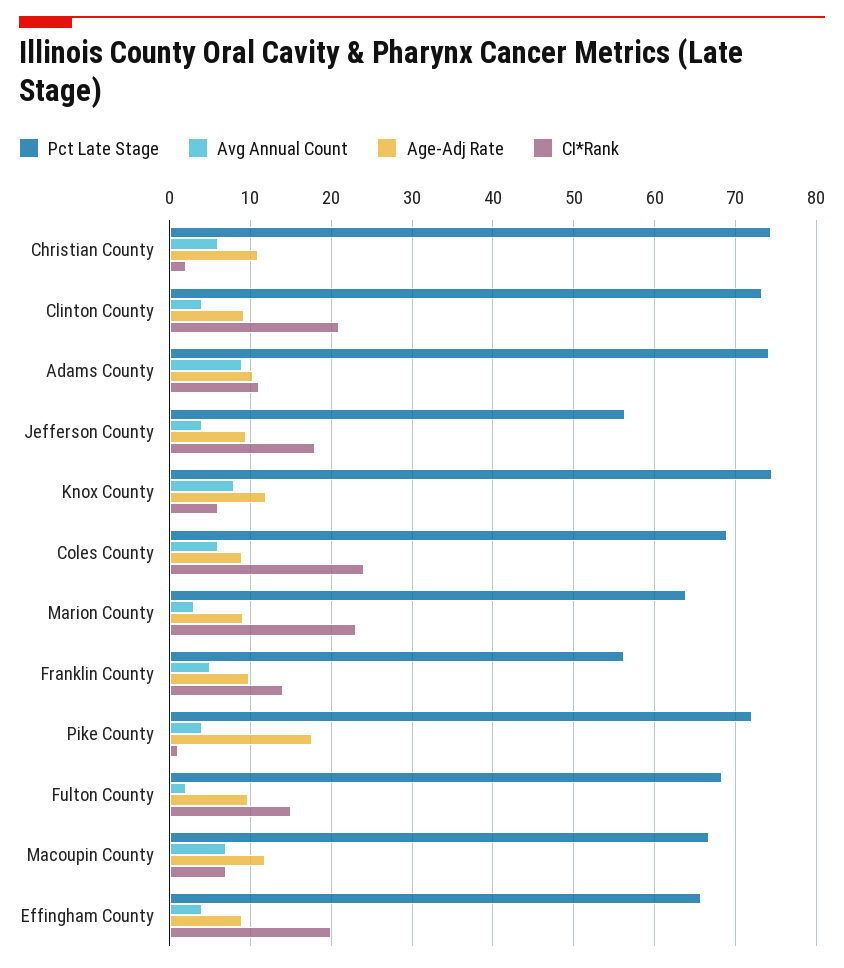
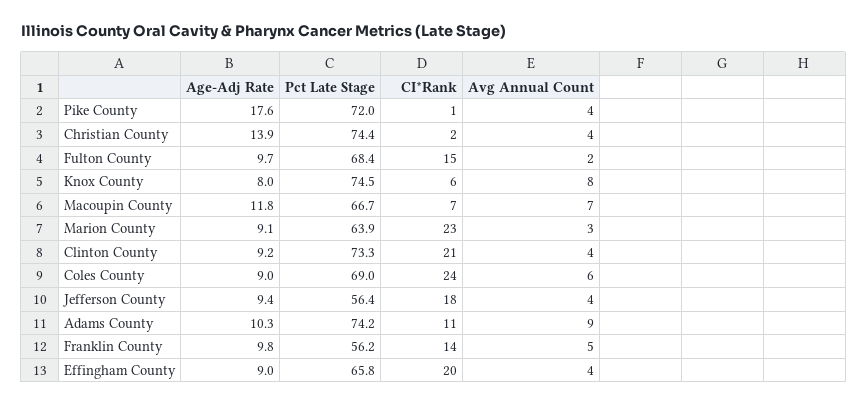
  {
    "Pct Late Stage": {
      "Christian County": 74.4,
      "Clinton County": 73.3,
      "Adams County": 74.2,
      "Jefferson County": 56.4,
      "Knox County": 74.5,
      "Coles County": 69,
      "Marion County": 63.9,
      "Franklin County": 56.2,
      "Pike County": 72,
      "Fulton County": 68.4,
      "Macoupin County": 66.7,
      "Effingham County": 65.8
    },
    "Avg Annual Count": {
-     "Christian County": 6,
+     "Christian County": 4,
      "Clinton County": 4,
      "Adams County": 9,
      "Jefferson County": 4,
      "Knox County": 8,
      "Coles County": 6,
      "Marion County": 3,
      "Franklin County": 5,
      "Pike County": 4,
      "Fulton County": 2,
      "Macoupin County": 7,
      "Effingham County": 4
    },
    "Age-Adj Rate": {
-     "Christian County": 11,
+     "Christian County": 13.9,
      "Clinton County": 9.2,
      "Adams County": 10.3,
      "Jefferson County": 9.4,
-     "Knox County": 12,
+     "Knox County": 8,
      "Coles County": 9,
      "Marion County": 9.1,
      "Franklin County": 9.8,
      "Pike County": 17.6,
      "Fulton County": 9.7,
      "Macoupin County": 11.8,
      "Effingham County": 9
    },
    "CI*Rank": {
      "Christian County": 2,
      "Clinton County": 21,
      "Adams County": 11,
      "Jefferson County": 18,
      "Knox County": 6,
      "Coles County": 24,
      "Marion County": 23,
      "Franklin County": 14,
      "Pike County": 1,
      "Fulton County": 15,
      "Macoupin County": 7,
      "Effingham County": 20
    }
  }

